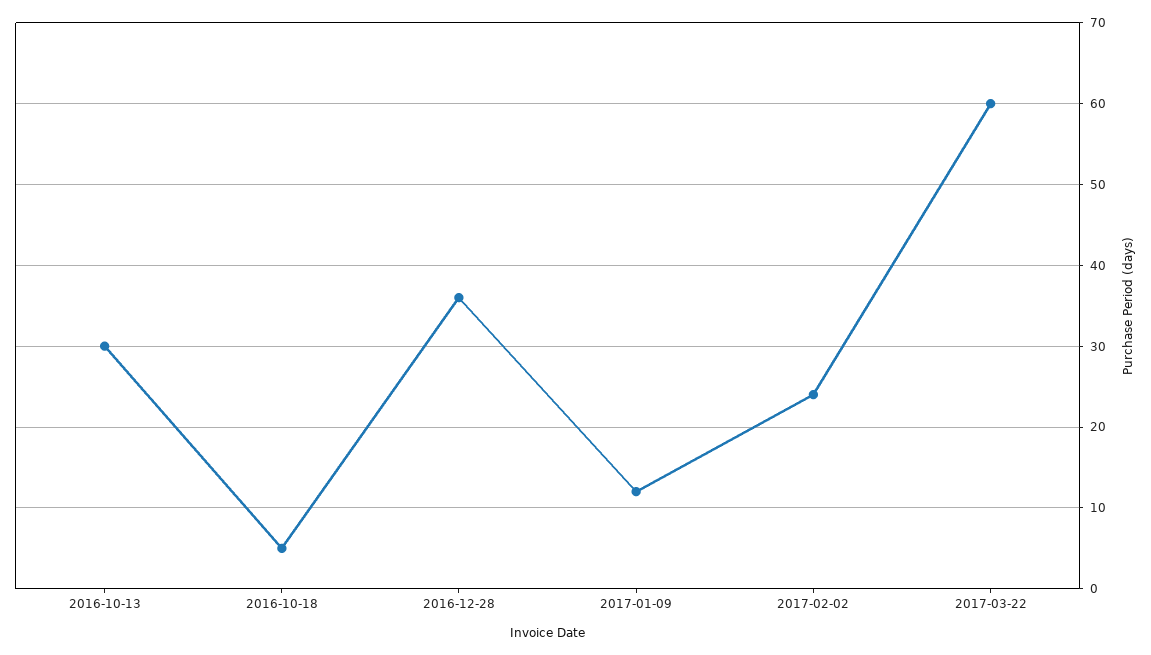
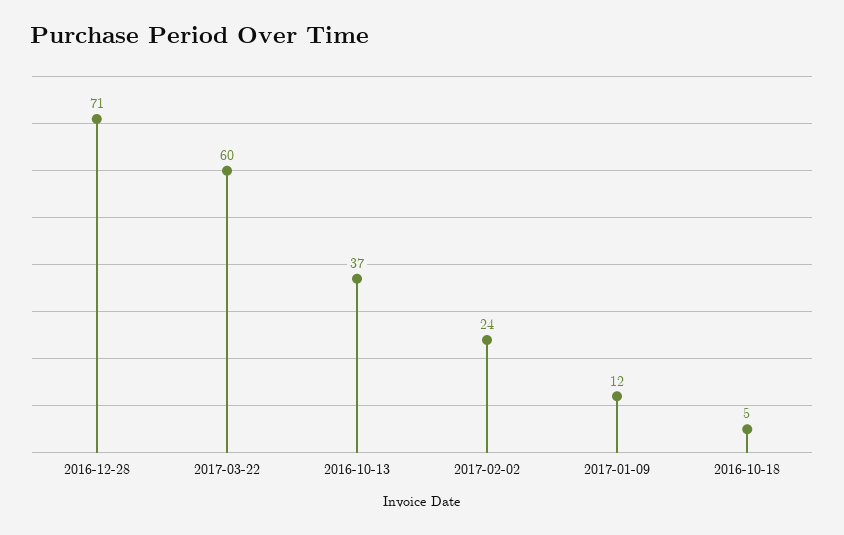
  {
-   "2016-10-13": 30,
+   "2016-10-13": 37,
    "2016-10-18": 5,
-   "2016-12-28": 36,
+   "2016-12-28": 71,
    "2017-01-09": 12,
    "2017-02-02": 24,
    "2017-03-22": 60
  }

